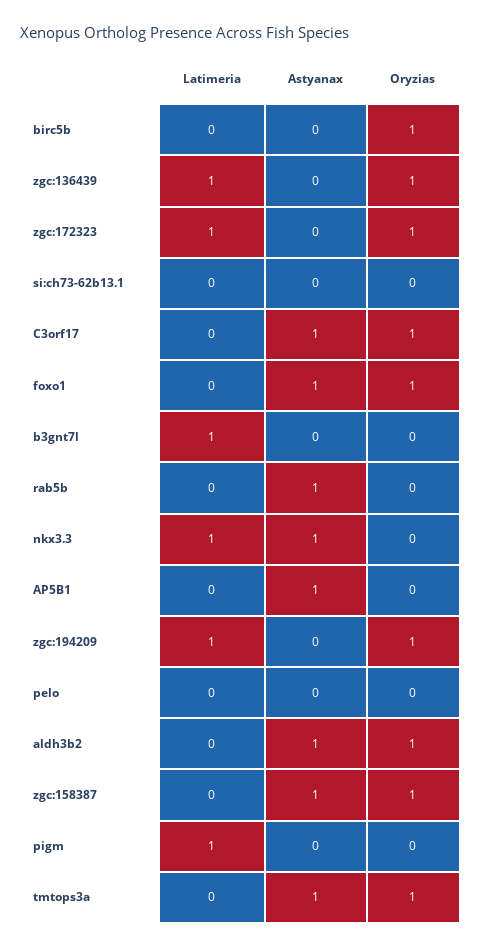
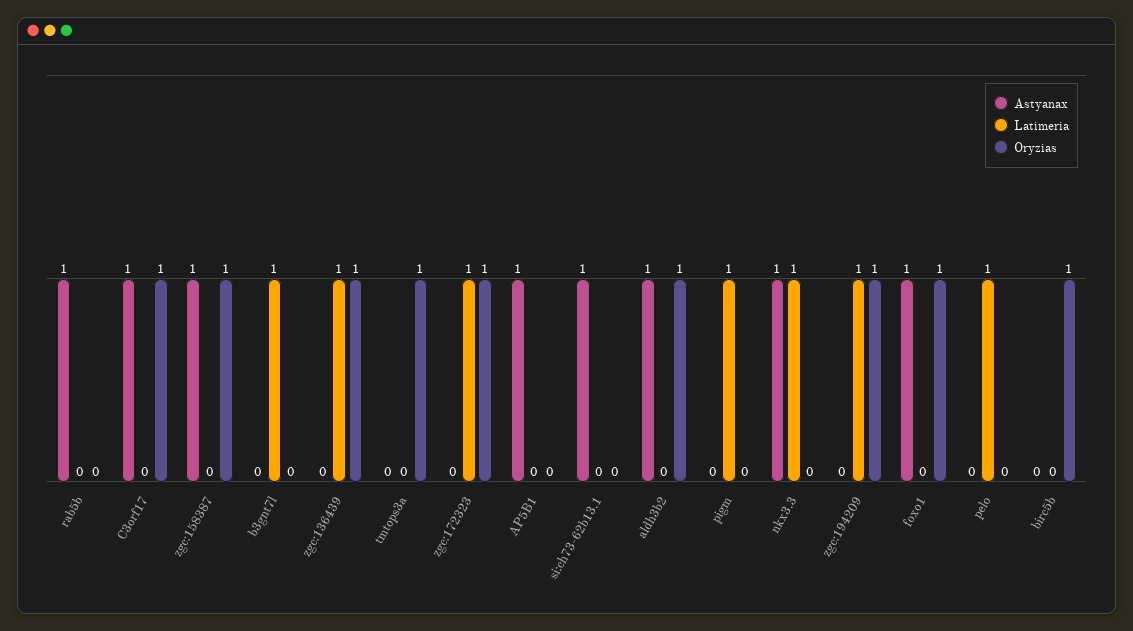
  {
    "Latimeria": {
      "birc5b": 0,
      "zgc:136439": 1,
      "zgc:172323": 1,
      "si:ch73-62b13.1": 0,
      "C3orf17": 0,
      "foxo1": 0,
      "b3gnt7l": 1,
      "rab5b": 0,
      "nkx3.3": 1,
      "AP5B1": 0,
      "zgc:194209": 1,
-     "pelo": 0,
+     "pelo": 1,
      "aldh3b2": 0,
      "zgc:158387": 0,
      "pigm": 1,
      "tmtops3a": 0
    },
    "Astyanax": {
      "birc5b": 0,
      "zgc:136439": 0,
      "zgc:172323": 0,
-     "si:ch73-62b13.1": 0,
+     "si:ch73-62b13.1": 1,
      "C3orf17": 1,
      "foxo1": 1,
      "b3gnt7l": 0,
      "rab5b": 1,
      "nkx3.3": 1,
      "AP5B1": 1,
      "zgc:194209": 0,
      "pelo": 0,
      "aldh3b2": 1,
      "zgc:158387": 1,
      "pigm": 0,
-     "tmtops3a": 1
+     "tmtops3a": 0
    },
    "Oryzias": {
      "birc5b": 1,
      "zgc:136439": 1,
      "zgc:172323": 1,
      "si:ch73-62b13.1": 0,
      "C3orf17": 1,
      "foxo1": 1,
      "b3gnt7l": 0,
      "rab5b": 0,
      "nkx3.3": 0,
      "AP5B1": 0,
      "zgc:194209": 1,
      "pelo": 0,
      "aldh3b2": 1,
      "zgc:158387": 1,
      "pigm": 0,
      "tmtops3a": 1
    }
  }

